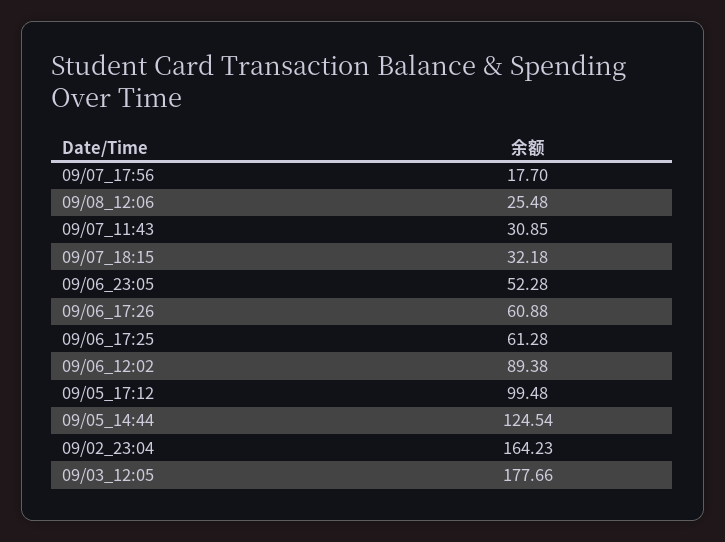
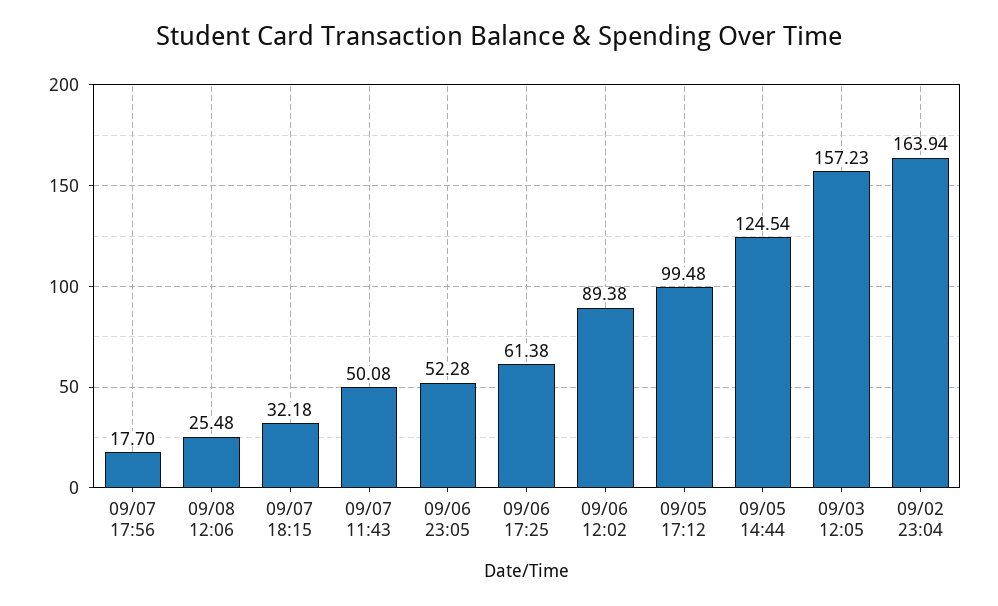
  {
    "09/07_17:56": 17.7,
    "09/08_12:06": 25.48,
-   "09/07_11:43": 30.85,
+   "09/07_11:43": 50.08,
    "09/07_18:15": 32.18,
    "09/06_23:05": 52.28,
-   "09/06_17:26": 60.88,
-   "09/06_17:25": 61.28,
+   "09/06_17:25": 61.38,
    "09/06_12:02": 89.38,
    "09/05_17:12": 99.48,
    "09/05_14:44": 124.54,
-   "09/02_23:04": 164.23,
+   "09/02_23:04": 163.94,
-   "09/03_12:05": 177.66
+   "09/03_12:05": 157.23
  }

